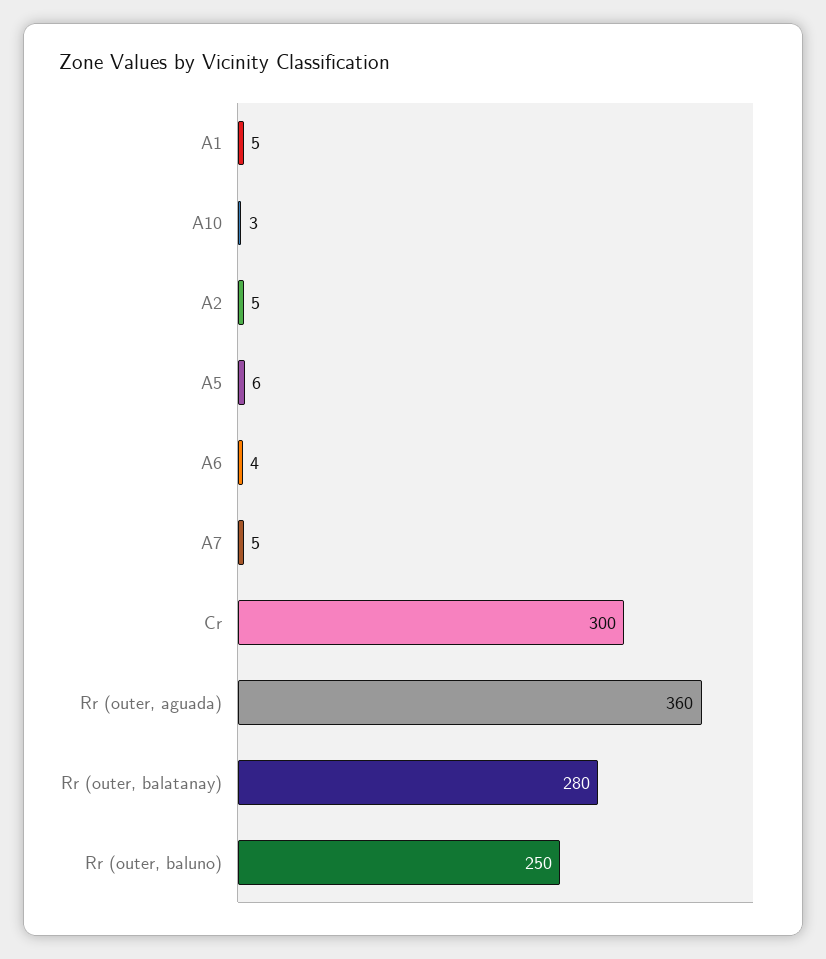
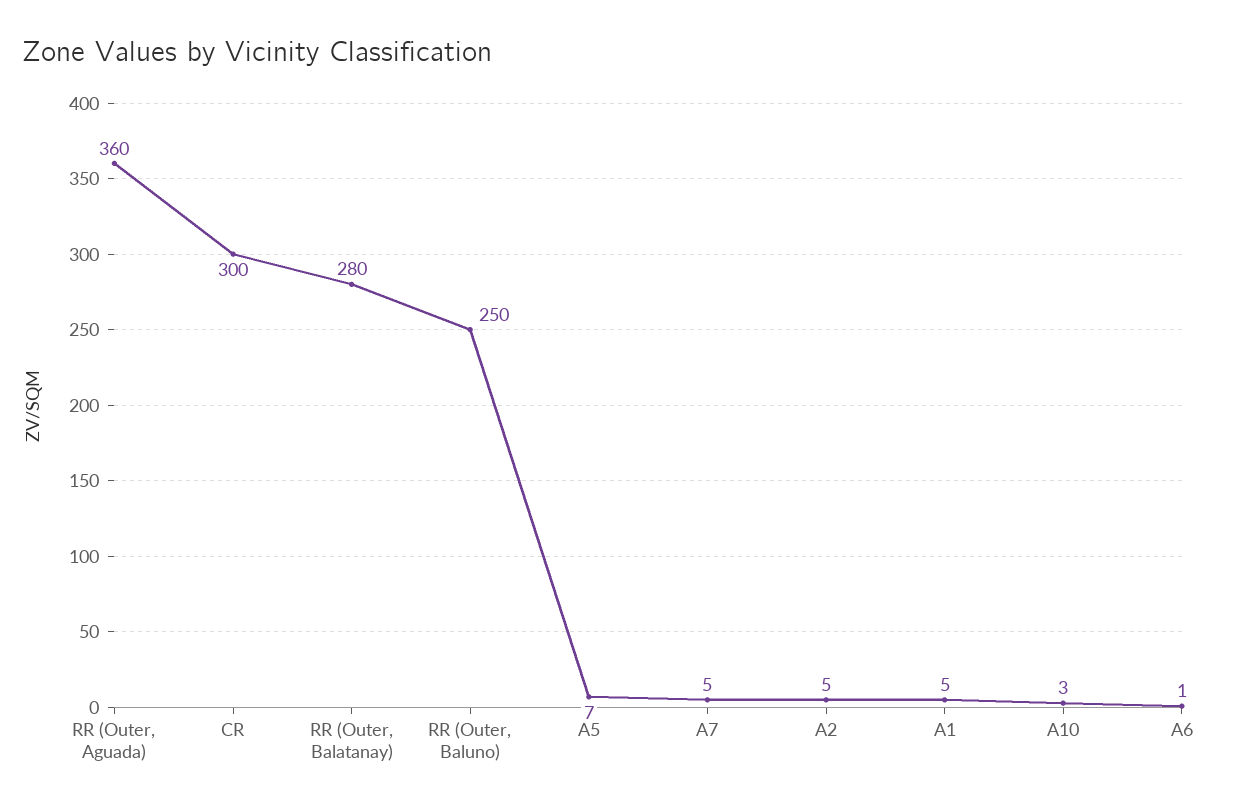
  {
    "A1": 5,
    "A10": 3,
    "A2": 5,
-   "A5": 6,
+   "A5": 7,
-   "A6": 4,
+   "A6": 1,
    "A7": 5,
    "Cr": 300,
    "Rr (outer, aguada)": 360,
    "Rr (outer, balatanay)": 280,
    "Rr (outer, baluno)": 250
  }

